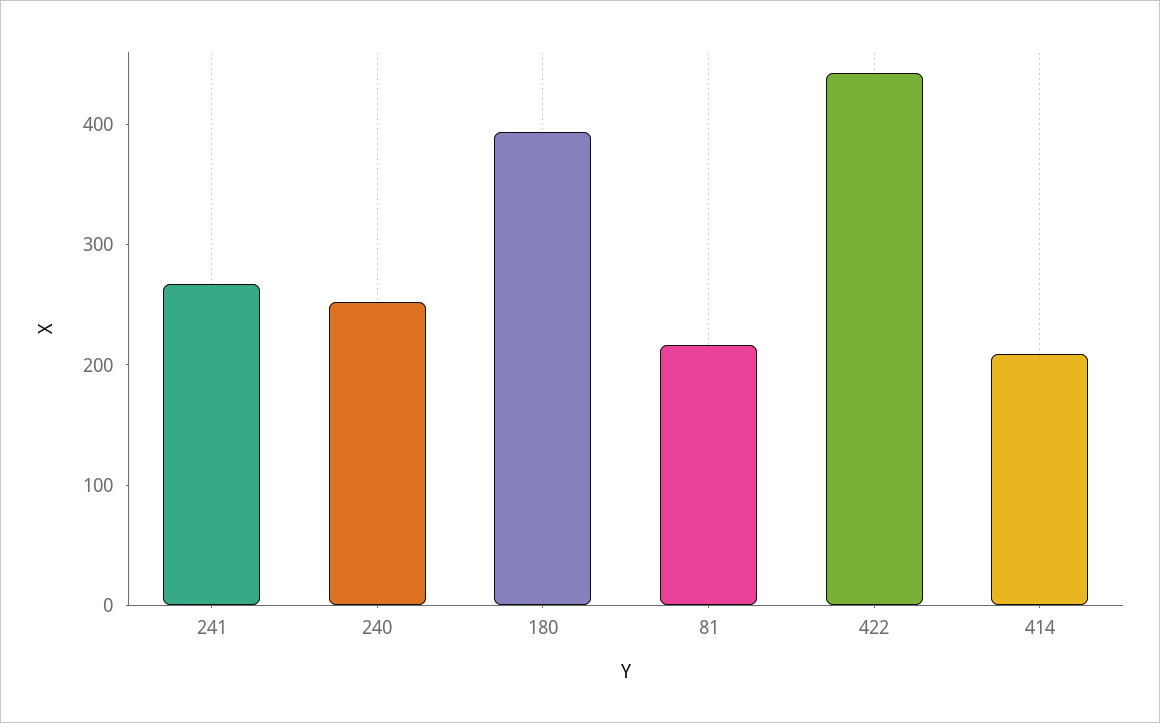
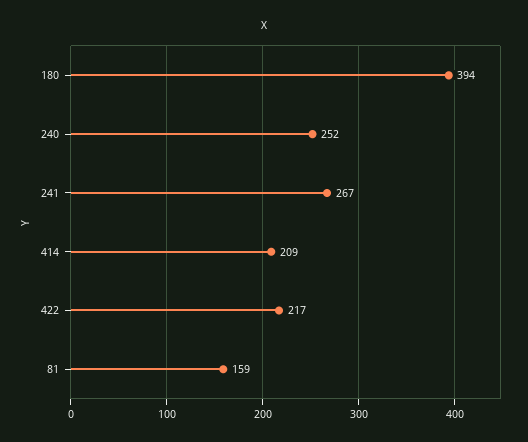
  {
    "241": 267,
    "240": 252,
    "180": 394,
-   "81": 220,
+   "81": 159,
-   "422": 440,
+   "422": 217,
    "414": 209
  }

